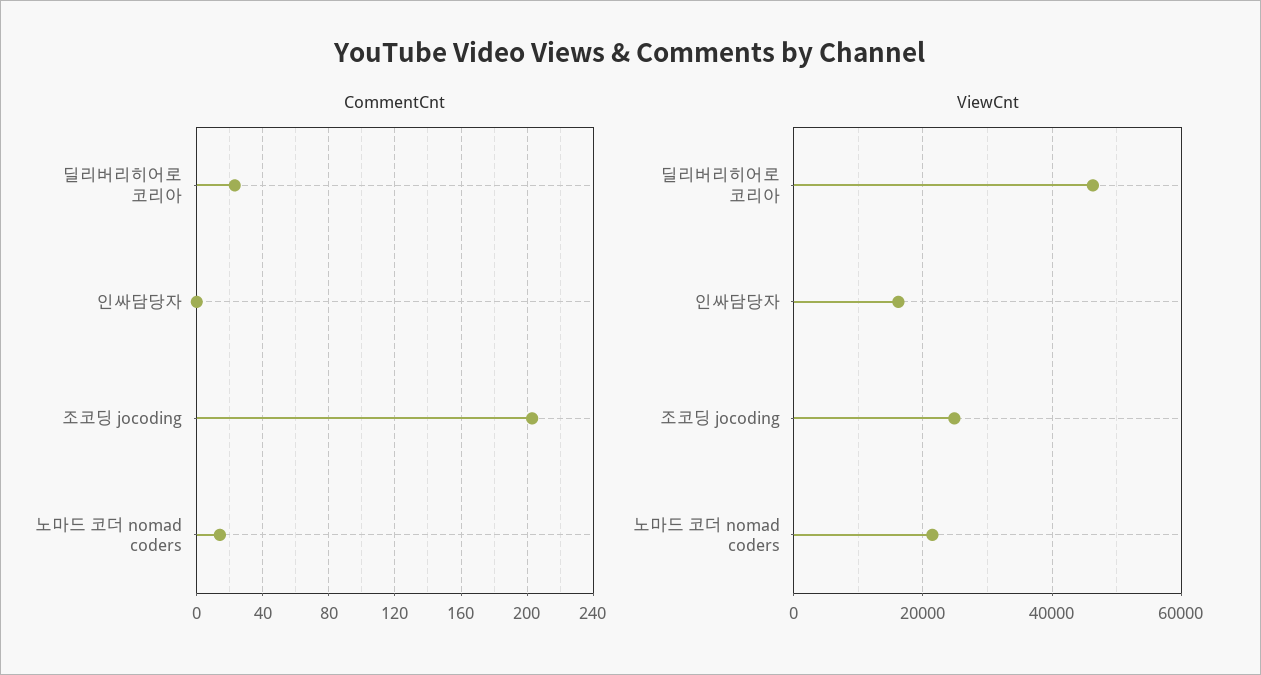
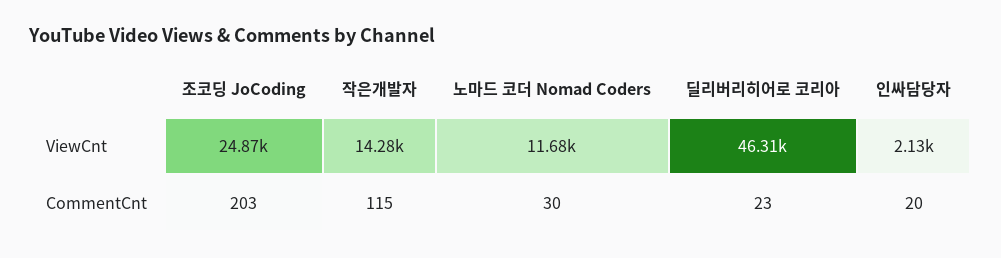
  {
    "CommentCnt": {
      "딜리버리히어로 코리아": 23,
-     "인싸담당자": 0,
+     "인싸담당자": 20,
      "조코딩 jocoding": 203,
-     "노마드 코더 nomad coders": 15
+     "노마드 코더 nomad coders": 30,
+     "작은개발자": 115
    },
    "ViewCnt": {
      "딜리버리히어로 코리아": 46310,
-     "인싸담당자": 16000,
+     "인싸담당자": 2130,
      "조코딩 jocoding": 24870,
-     "노마드 코더 nomad coders": 22000
+     "노마드 코더 nomad coders": 11680,
+     "작은개발자": 14280
    }
  }

